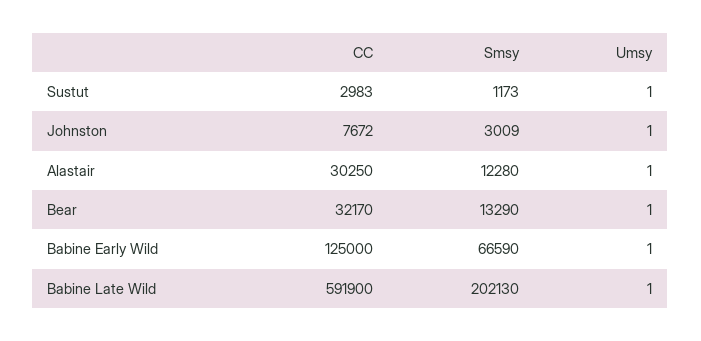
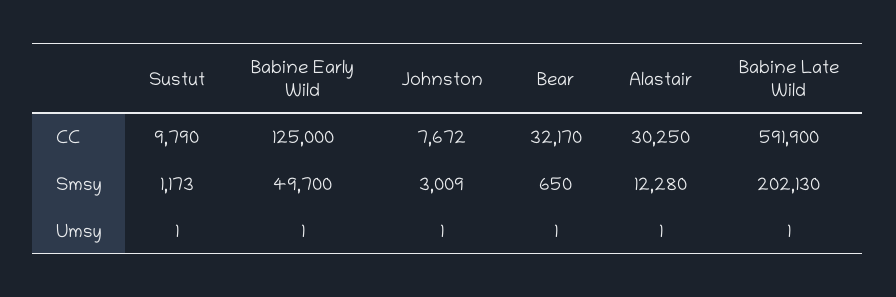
  {
    "CC": {
-     "Sustut": 2983,
+     "Sustut": 9790,
      "Johnston": 7672,
      "Alastair": 30250,
      "Bear": 32170,
      "Babine Early Wild": 125000,
      "Babine Late Wild": 591900
    },
    "Smsy": {
      "Sustut": 1173,
      "Johnston": 3009,
      "Alastair": 12280,
-     "Bear": 13290,
+     "Bear": 650,
-     "Babine Early Wild": 66590,
+     "Babine Early Wild": 49700,
      "Babine Late Wild": 202130
    },
    "Umsy": {
      "Sustut": 1,
      "Johnston": 1,
      "Alastair": 1,
      "Bear": 1,
      "Babine Early Wild": 1,
      "Babine Late Wild": 1
    }
  }

